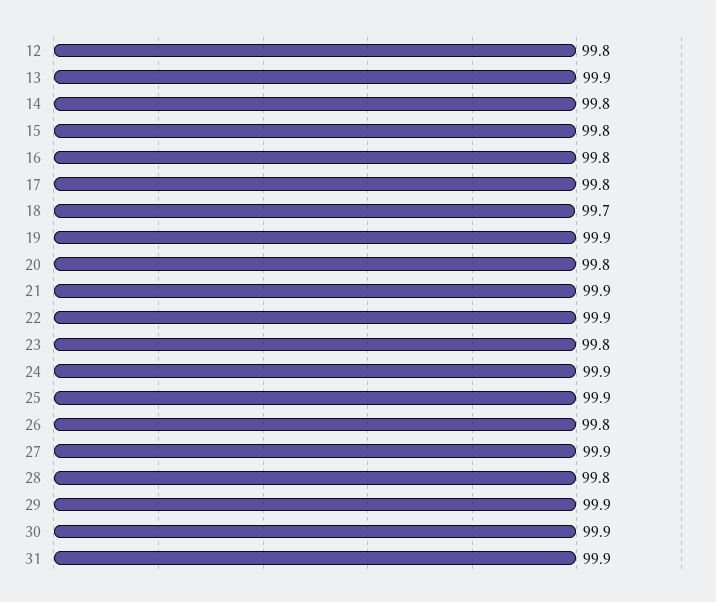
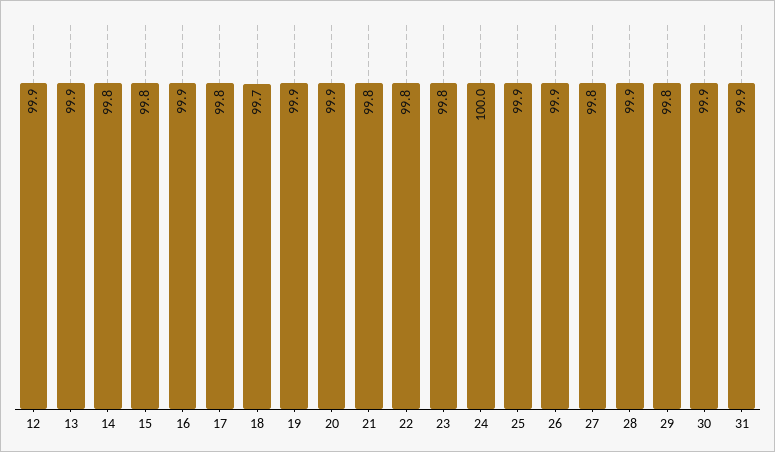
  {
-   "12": 99.8,
+   "12": 99.9,
    "13": 99.9,
    "14": 99.8,
    "15": 99.8,
-   "16": 99.8,
+   "16": 99.9,
    "17": 99.8,
    "18": 99.7,
    "19": 99.9,
-   "20": 99.8,
+   "20": 99.9,
-   "21": 99.9,
+   "21": 99.8,
-   "22": 99.9,
+   "22": 99.8,
    "23": 99.8,
-   "24": 99.9,
+   "24": 100,
    "25": 99.9,
-   "26": 99.8,
+   "26": 99.9,
-   "27": 99.9,
+   "27": 99.8,
-   "28": 99.8,
+   "28": 99.9,
-   "29": 99.9,
+   "29": 99.8,
    "30": 99.9,
    "31": 99.9
  }

